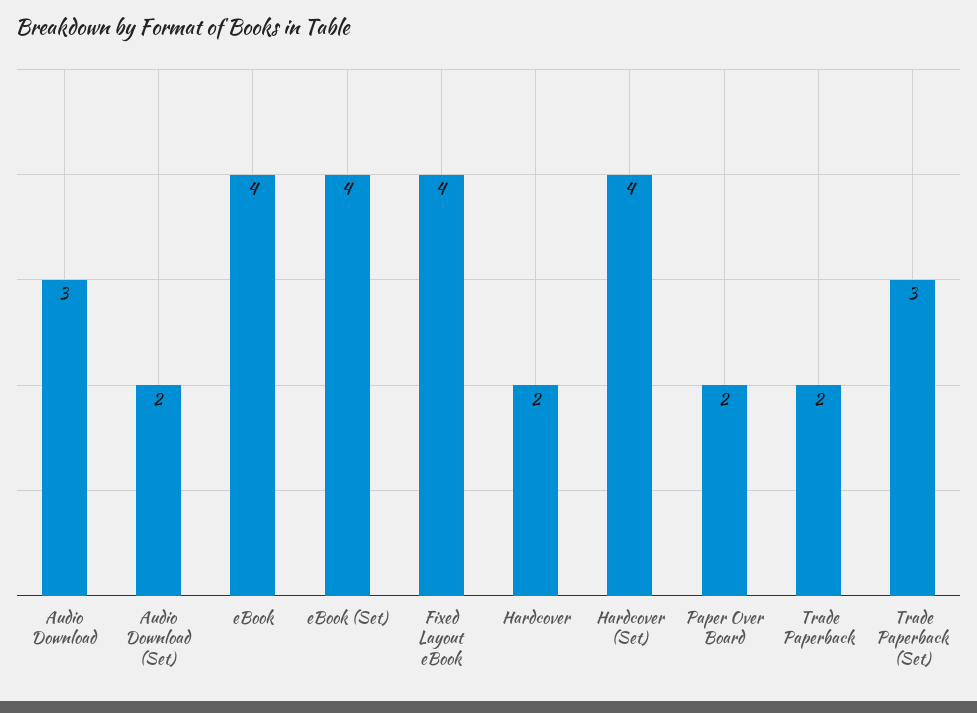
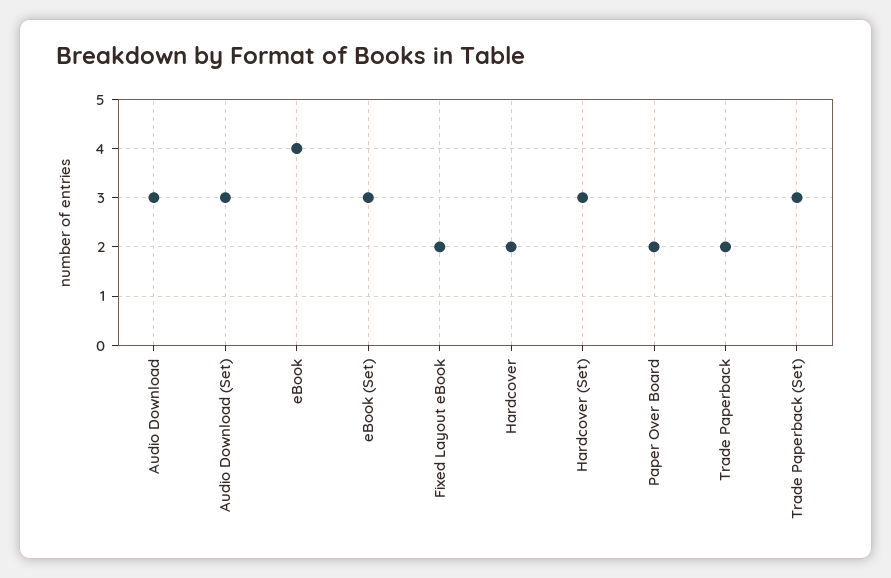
  {
    "Audio Download": 3,
-   "Audio Download (Set)": 2,
+   "Audio Download (Set)": 3,
    "eBook": 4,
-   "eBook (Set)": 4,
+   "eBook (Set)": 3,
-   "Fixed Layout eBook": 4,
+   "Fixed Layout eBook": 2,
    "Hardcover": 2,
-   "Hardcover (Set)": 4,
+   "Hardcover (Set)": 3,
    "Paper Over Board": 2,
    "Trade Paperback": 2,
    "Trade Paperback (Set)": 3
  }

